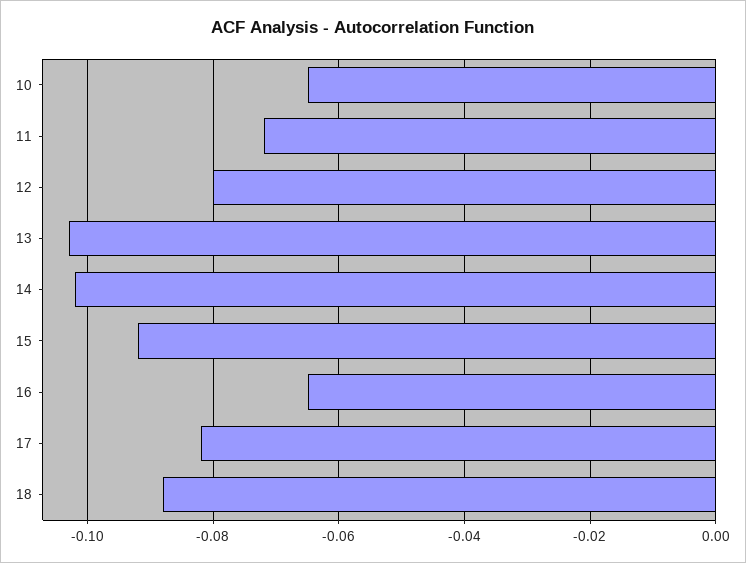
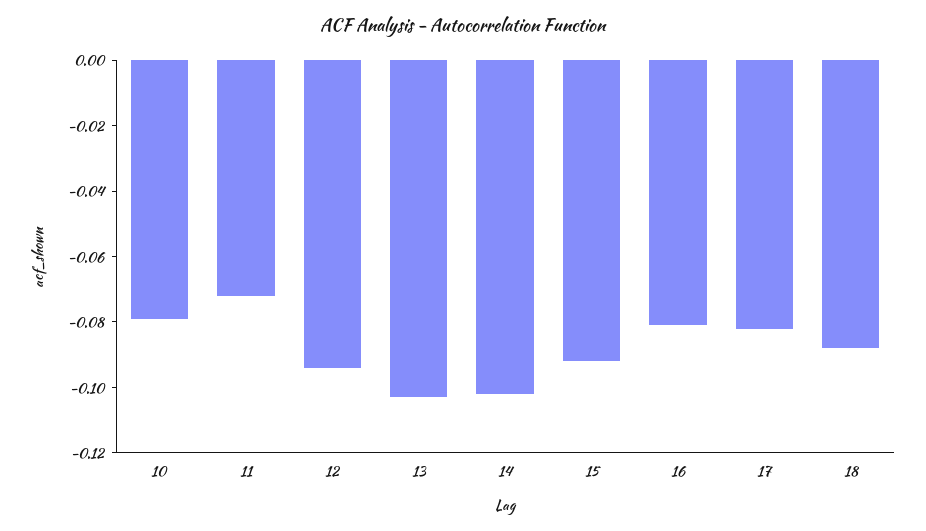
  {
-   "10": -0.065,
+   "10": -0.08,
    "11": -0.07,
-   "12": -0.08,
+   "12": -0.095,
    "13": -0.105,
    "14": -0.1,
    "15": -0.09,
-   "16": -0.065,
+   "16": -0.08,
    "17": -0.08,
    "18": -0.09
  }

